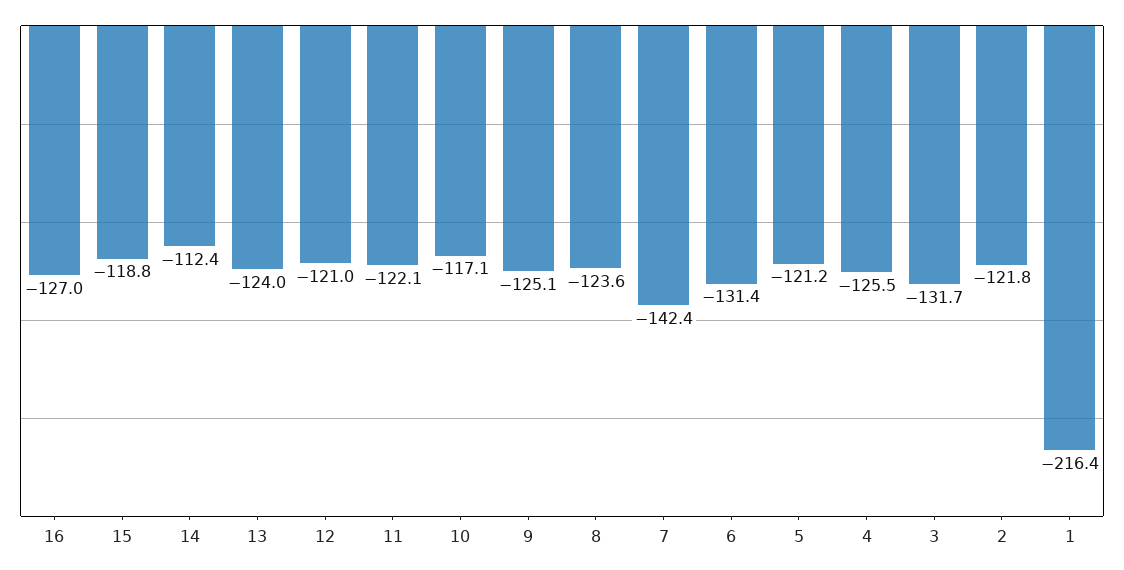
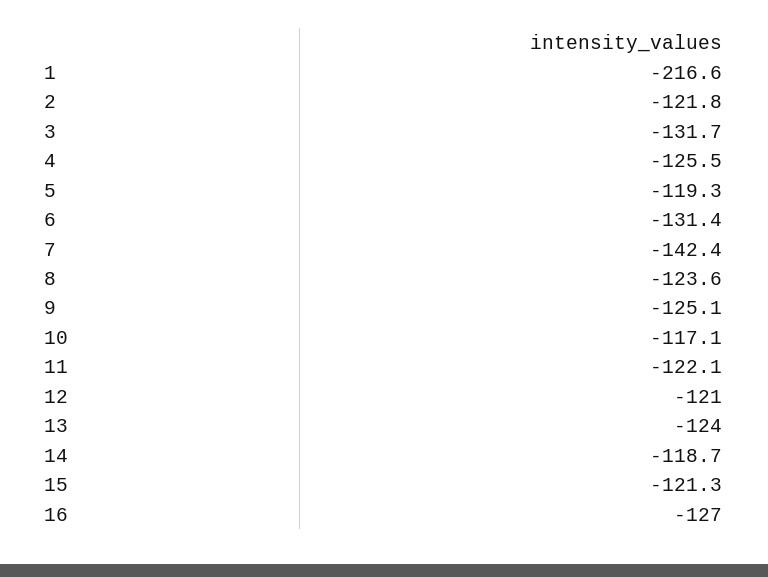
  {
    "16": -127,
-   "15": -118.8,
+   "15": -121.3,
-   "14": -112.4,
+   "14": -118.7,
    "13": -124,
    "12": -121,
    "11": -122.1,
    "10": -117.1,
    "9": -125.1,
    "8": -123.6,
    "7": -142.4,
    "6": -131.4,
-   "5": -121.2,
+   "5": -119.3,
    "4": -125.5,
    "3": -131.7,
    "2": -121.8,
-   "1": -216.4
+   "1": -216.6
  }

